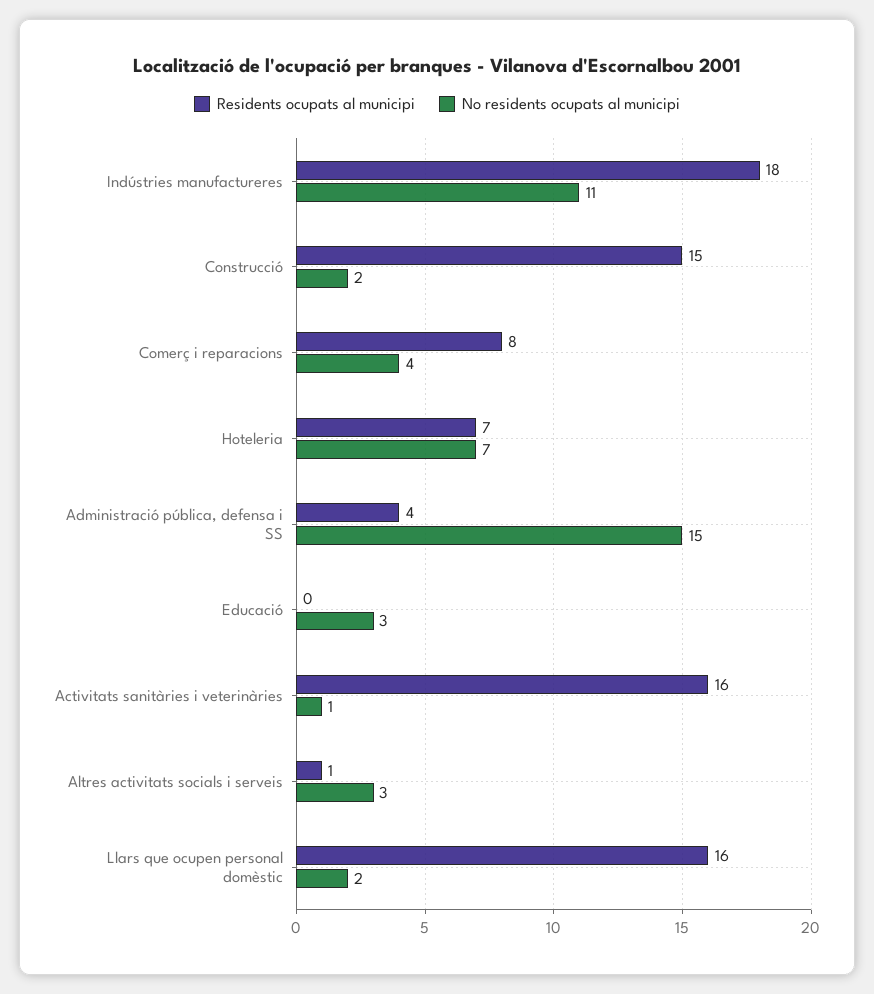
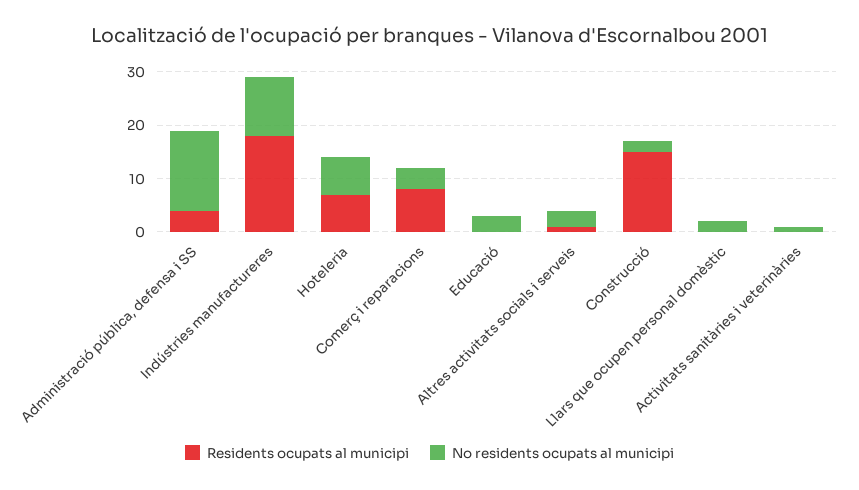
  {
    "Residents ocupats al municipi": {
      "Indústries manufactureres": 18,
      "Construcció": 15,
      "Comerç i reparacions": 8,
      "Hoteleria": 7,
      "Administració pública, defensa i SS": 4,
      "Educació": 0,
-     "Activitats sanitàries i veterinàries": 16,
+     "Activitats sanitàries i veterinàries": 0,
      "Altres activitats socials i serveis": 1,
-     "Llars que ocupen personal domèstic": 16
+     "Llars que ocupen personal domèstic": 0
    },
    "No residents ocupats al municipi": {
      "Indústries manufactureres": 11,
      "Construcció": 2,
      "Comerç i reparacions": 4,
      "Hoteleria": 7,
      "Administració pública, defensa i SS": 15,
      "Educació": 3,
      "Activitats sanitàries i veterinàries": 1,
      "Altres activitats socials i serveis": 3,
      "Llars que ocupen personal domèstic": 2
    }
  }

